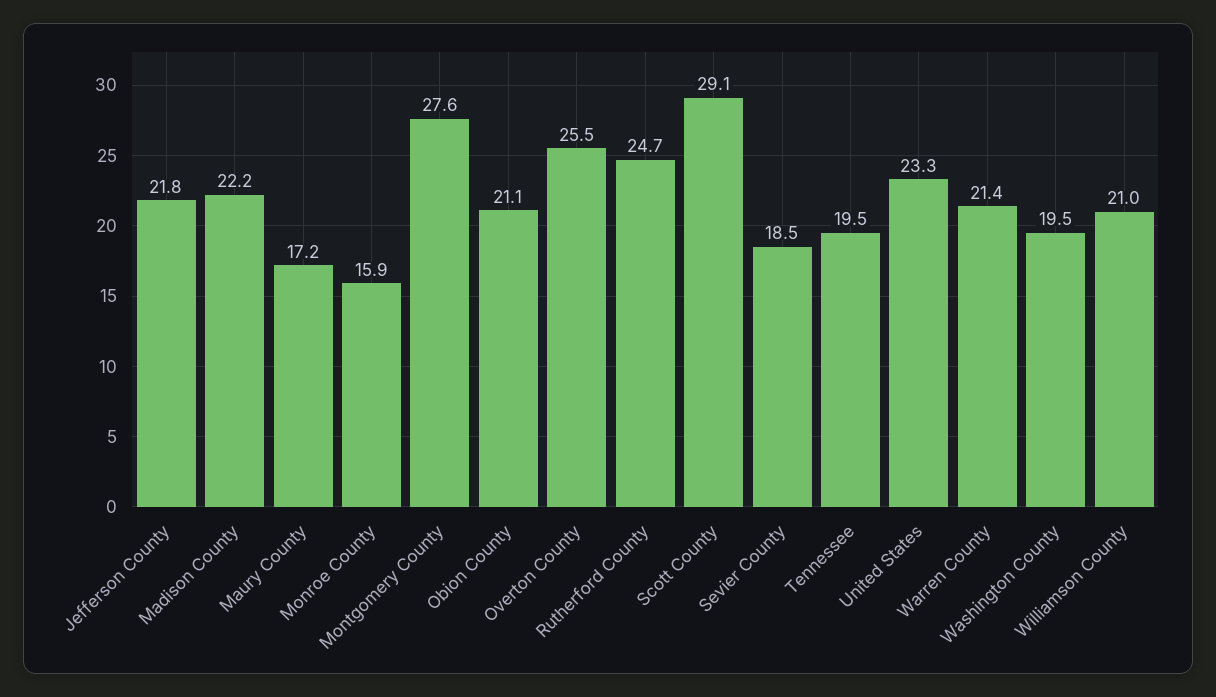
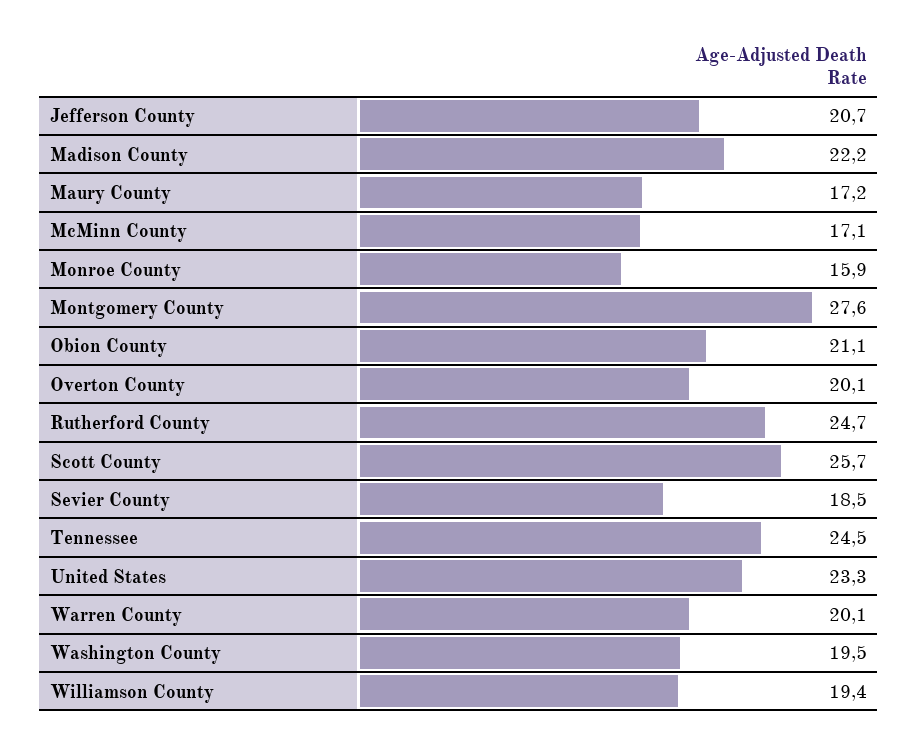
  {
-   "Jefferson County": 21.8,
+   "Jefferson County": 20.7,
    "Madison County": 22.2,
    "Maury County": 17.2,
    "Monroe County": 15.9,
    "Montgomery County": 27.6,
    "Obion County": 21.1,
-   "Overton County": 25.5,
+   "Overton County": 20.1,
    "Rutherford County": 24.7,
-   "Scott County": 29.1,
+   "Scott County": 25.7,
    "Sevier County": 18.5,
-   "Tennessee": 19.5,
+   "Tennessee": 24.5,
    "United States": 23.3,
-   "Warren County": 21.4,
+   "Warren County": 20.1,
    "Washington County": 19.5,
-   "Williamson County": 21
+   "Williamson County": 19.4,
+   "McMinn County": 17.1
  }

